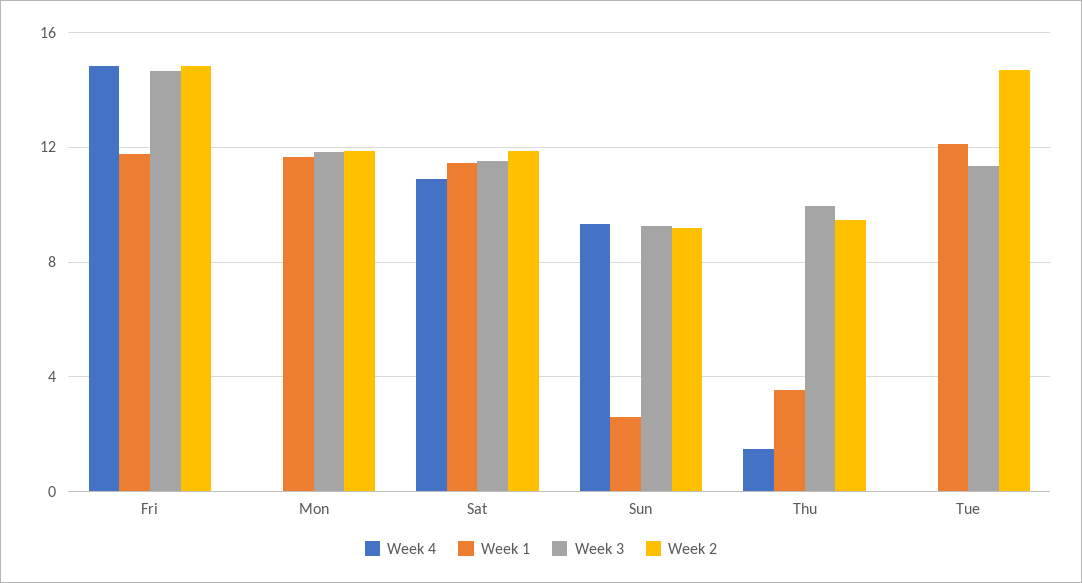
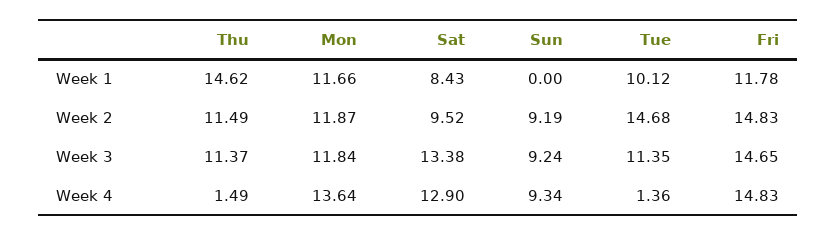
  {
    "Week 4": {
      "Fri": 14.83,
-     "Mon": 0,
+     "Mon": 13.64,
-     "Sat": 11,
+     "Sat": 12.9,
      "Sun": 9.34,
      "Thu": 1.49,
-     "Tue": 0
+     "Tue": 1.36
    },
    "Week 1": {
      "Fri": 11.78,
      "Mon": 11.66,
-     "Sat": 11.5,
+     "Sat": 8.43,
-     "Sun": 2.5,
+     "Sun": 0,
-     "Thu": 3.5,
+     "Thu": 14.62,
-     "Tue": 12
+     "Tue": 10.12
    },
    "Week 3": {
      "Fri": 14.65,
      "Mon": 11.84,
-     "Sat": 11.5,
+     "Sat": 13.38,
      "Sun": 9.24,
-     "Thu": 10,
+     "Thu": 11.37,
      "Tue": 11.35
    },
    "Week 2": {
      "Fri": 14.83,
      "Mon": 11.87,
-     "Sat": 12,
+     "Sat": 9.52,
      "Sun": 9.19,
-     "Thu": 9.5,
+     "Thu": 11.49,
      "Tue": 14.68
    }
  }

